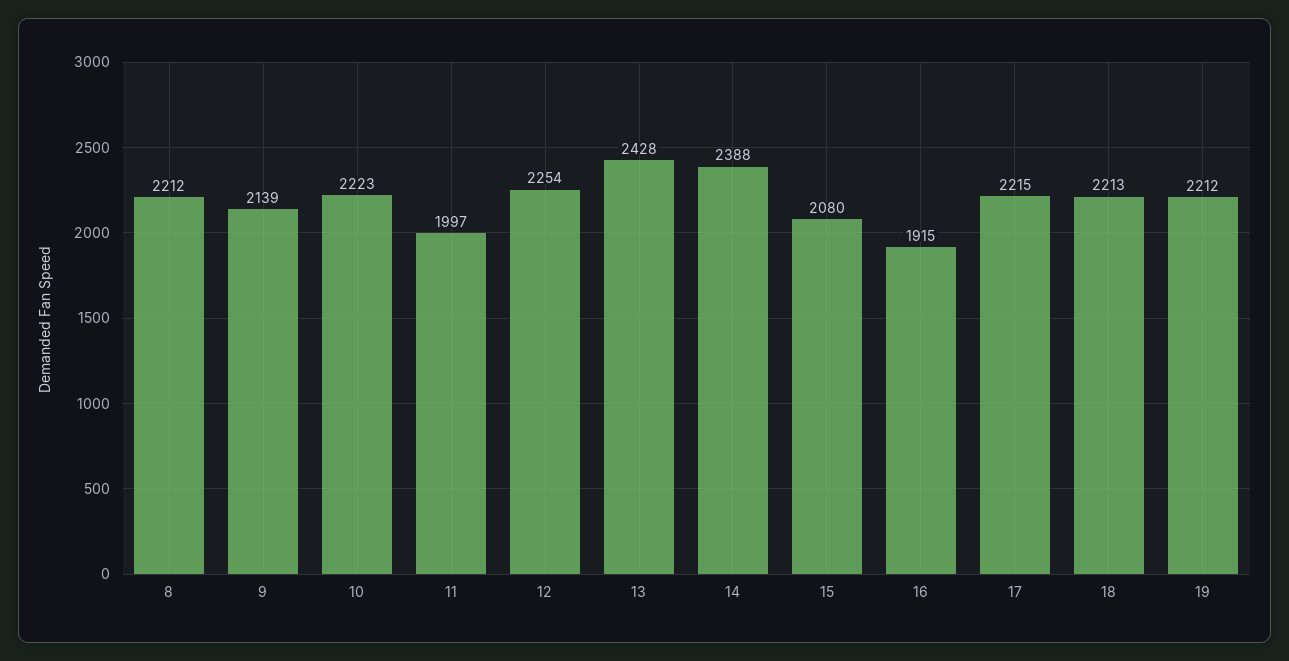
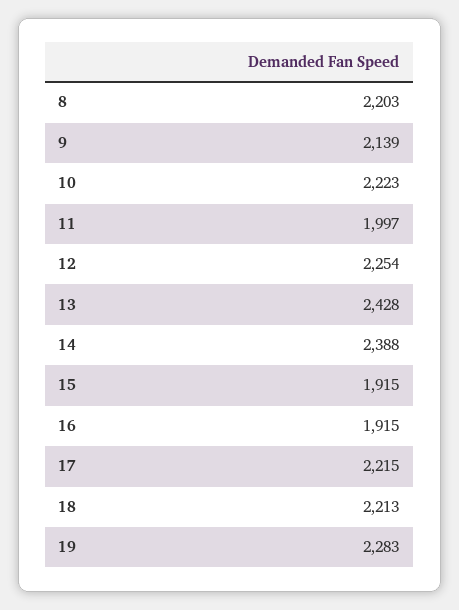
  {
-   "8": 2212,
+   "8": 2203,
    "9": 2139,
    "10": 2223,
    "11": 1997,
    "12": 2254,
    "13": 2428,
    "14": 2388,
-   "15": 2080,
+   "15": 1915,
    "16": 1915,
    "17": 2215,
    "18": 2213,
-   "19": 2212
+   "19": 2283
  }

